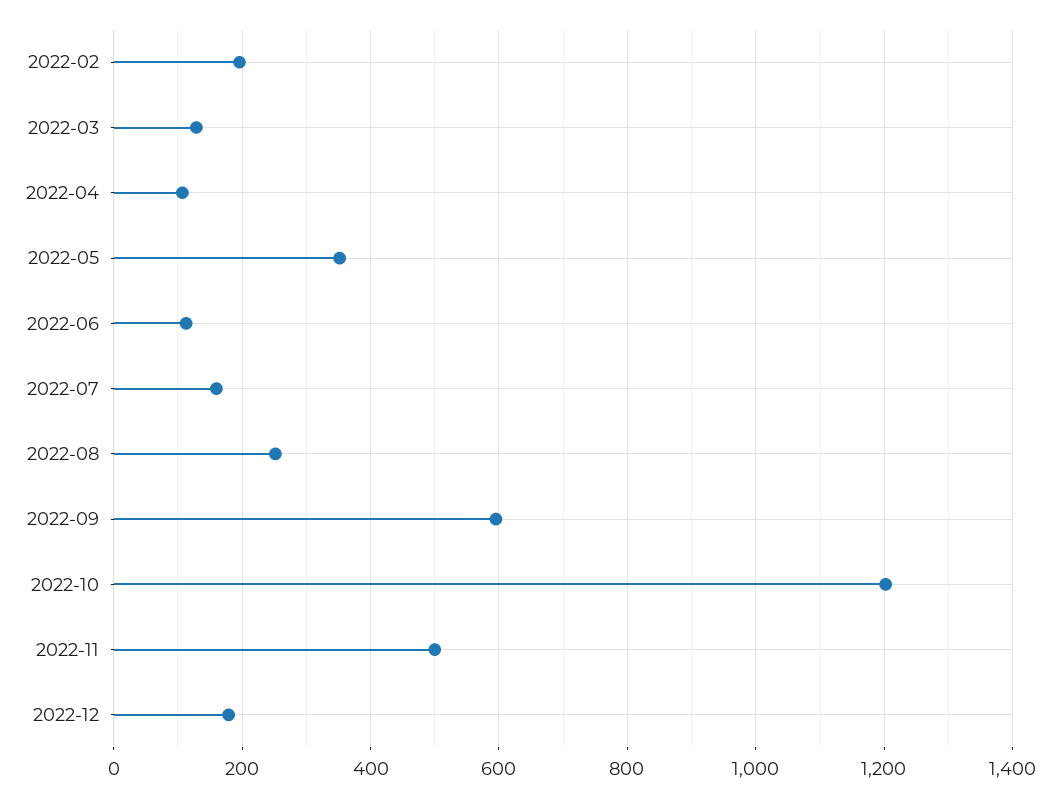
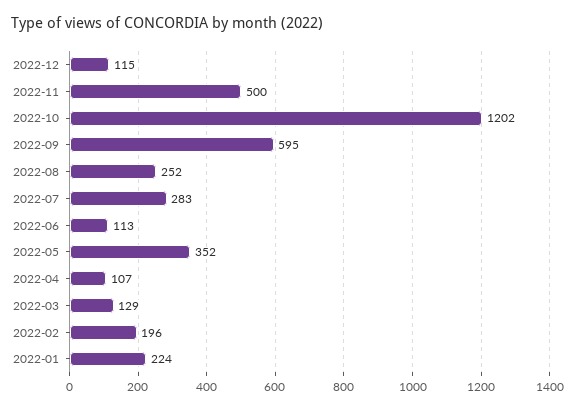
  {
    "2022-02": 196,
    "2022-03": 129,
    "2022-04": 107,
    "2022-05": 352,
    "2022-06": 113,
-   "2022-07": 160,
+   "2022-07": 283,
    "2022-08": 252,
    "2022-09": 595,
    "2022-10": 1202,
    "2022-11": 500,
-   "2022-12": 180
+   "2022-12": 115,
+   "2022-01": 224
  }

